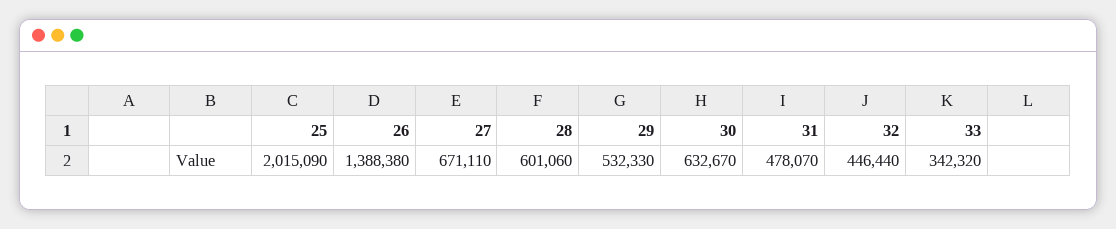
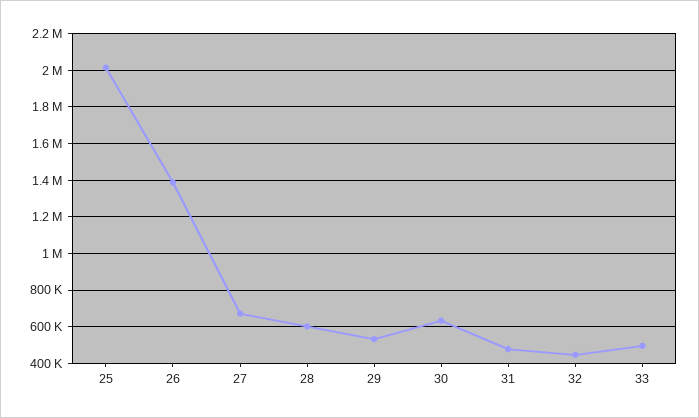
  {
    "25": 2015090,
    "26": 1388380,
    "27": 671110,
    "28": 601060,
    "29": 532330,
    "30": 632670,
    "31": 478070,
    "32": 446440,
-   "33": 342320
+   "33": 500000
  }

